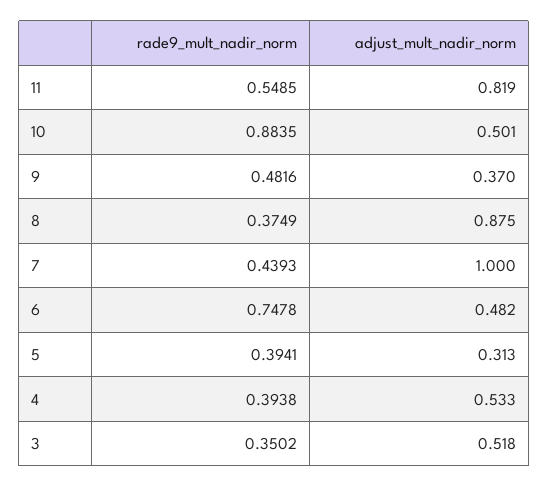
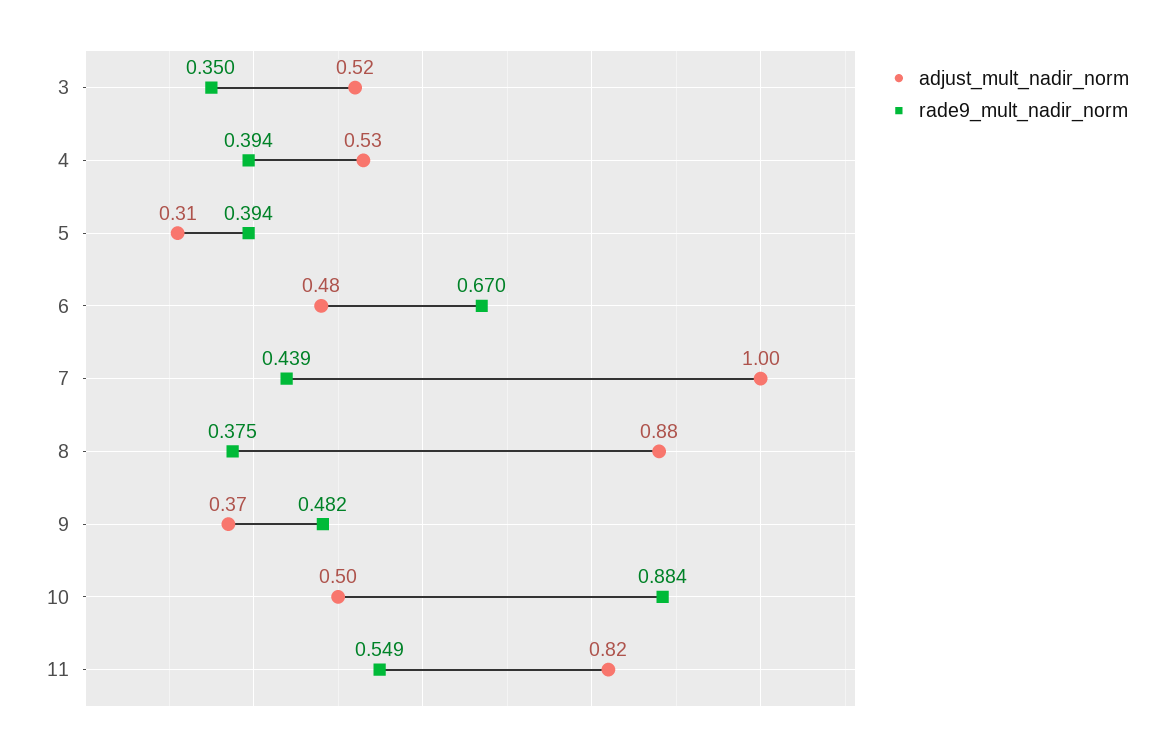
  {
    "rade9_mult_nadir_norm": {
      "11": 0.5485,
      "10": 0.8835,
      "9": 0.4816,
      "8": 0.3749,
      "7": 0.4393,
-     "6": 0.7478,
+     "6": 0.67,
      "5": 0.3941,
      "4": 0.3938,
      "3": 0.3502
    },
    "adjust_mult_nadir_norm": {
      "11": 0.819,
      "10": 0.501,
      "9": 0.37,
      "8": 0.875,
      "7": 1,
      "6": 0.482,
      "5": 0.313,
      "4": 0.533,
      "3": 0.518
    }
  }

